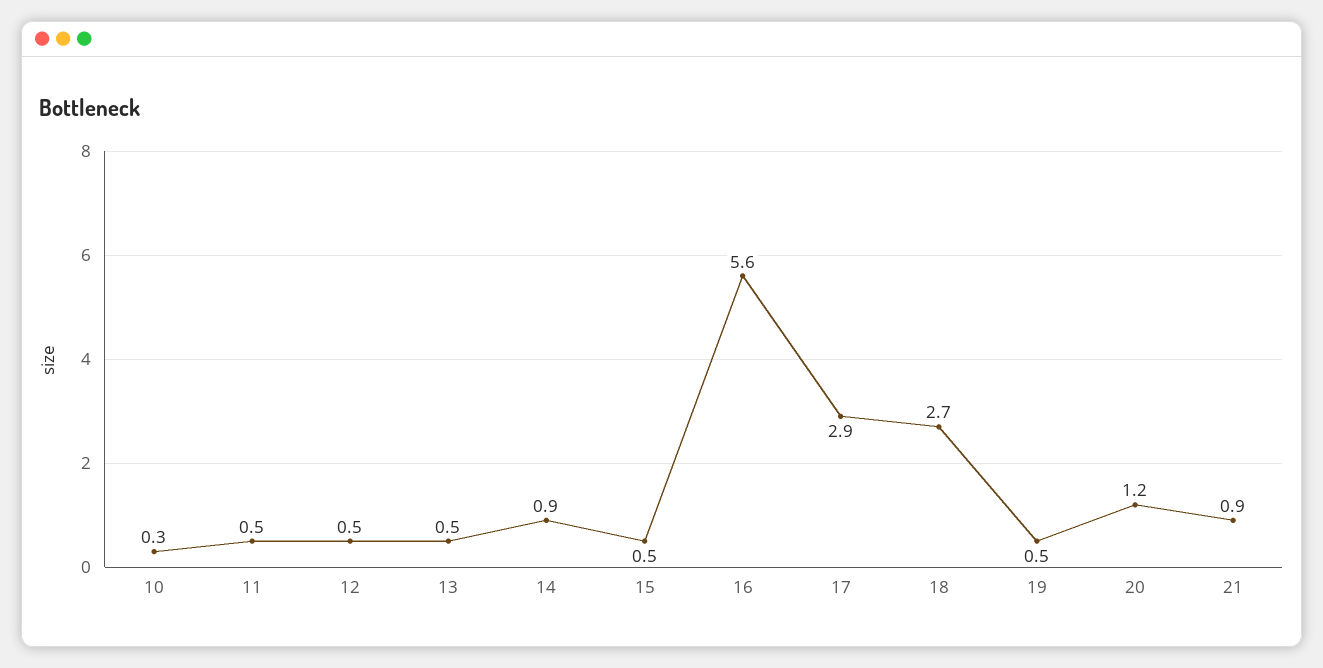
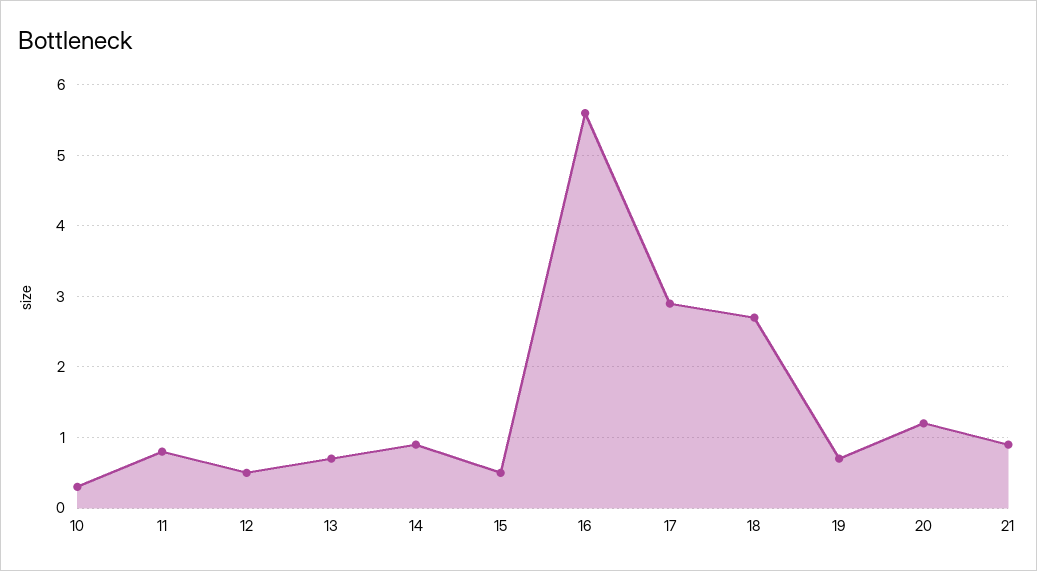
  {
    "10": 0.3,
-   "11": 0.5,
+   "11": 0.8,
    "12": 0.5,
-   "13": 0.5,
+   "13": 0.7,
    "14": 0.9,
    "15": 0.5,
    "16": 5.6,
    "17": 2.9,
    "18": 2.7,
-   "19": 0.5,
+   "19": 0.7,
    "20": 1.2,
    "21": 0.9
  }

